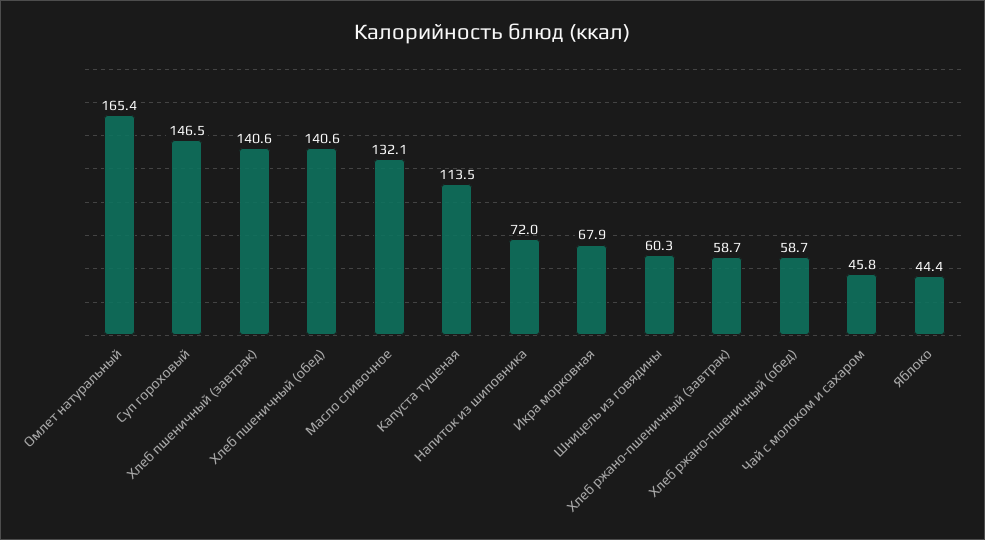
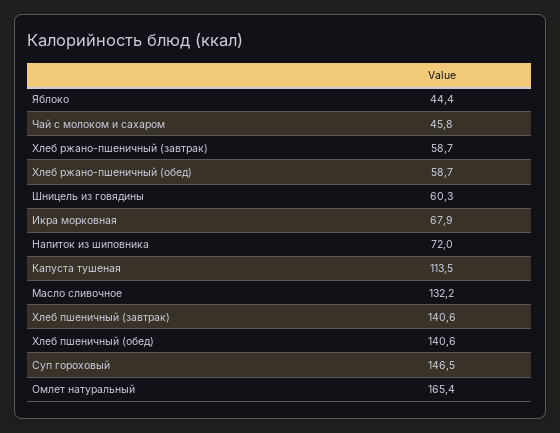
  {
    "Омлет натуральный": 165.4,
    "Суп гороховый": 146.5,
    "Хлеб пшеничный (завтрак)": 140.6,
    "Хлеб пшеничный (обед)": 140.6,
-   "Масло сливочное": 132.1,
+   "Масло сливочное": 132.2,
    "Капуста тушеная": 113.5,
    "Напиток из шиповника": 72,
    "Икра морковная": 67.9,
    "Шницель из говядины": 60.3,
    "Хлеб ржано-пшеничный (завтрак)": 58.7,
    "Хлеб ржано-пшеничный (обед)": 58.7,
    "Чай с молоком и сахаром": 45.8,
    "Яблоко": 44.4
  }

